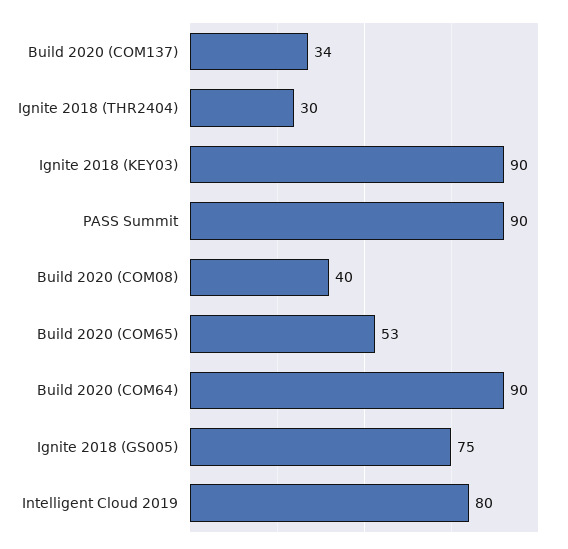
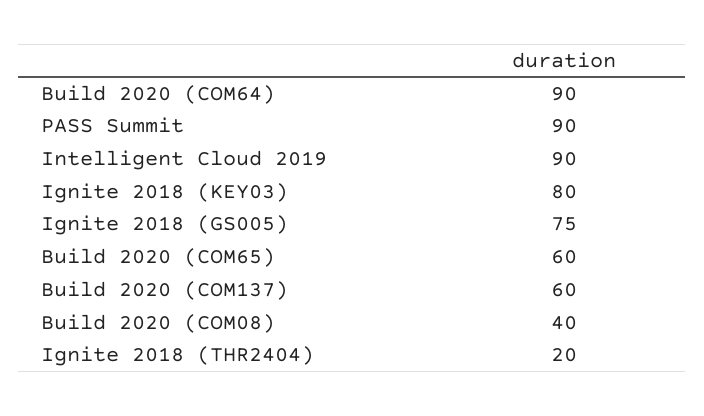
  {
-   "Build 2020 (COM137)": 34,
+   "Build 2020 (COM137)": 60,
-   "Ignite 2018 (THR2404)": 30,
+   "Ignite 2018 (THR2404)": 20,
-   "Ignite 2018 (KEY03)": 90,
+   "Ignite 2018 (KEY03)": 80,
    "PASS Summit": 90,
    "Build 2020 (COM08)": 40,
-   "Build 2020 (COM65)": 53,
+   "Build 2020 (COM65)": 60,
    "Build 2020 (COM64)": 90,
    "Ignite 2018 (GS005)": 75,
-   "Intelligent Cloud 2019": 80
+   "Intelligent Cloud 2019": 90
  }

